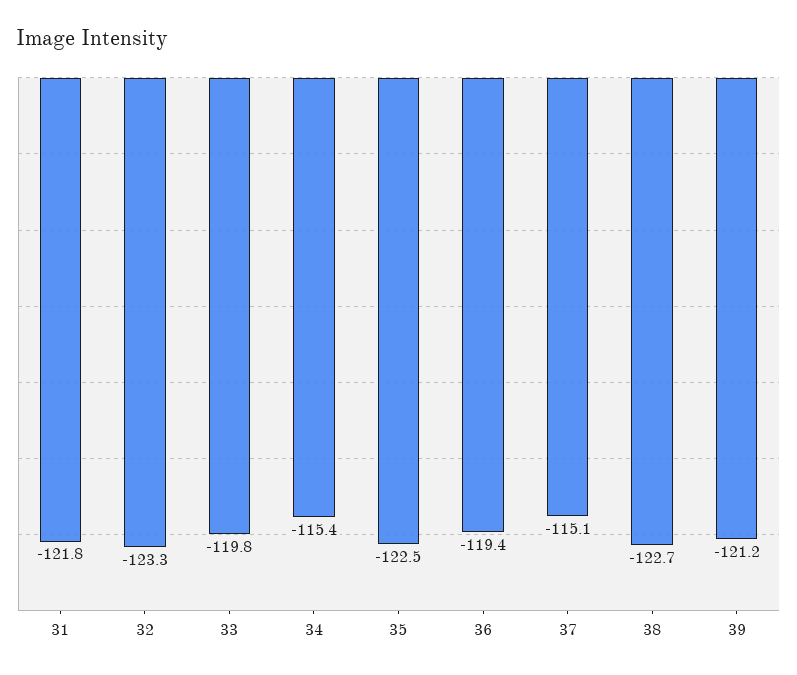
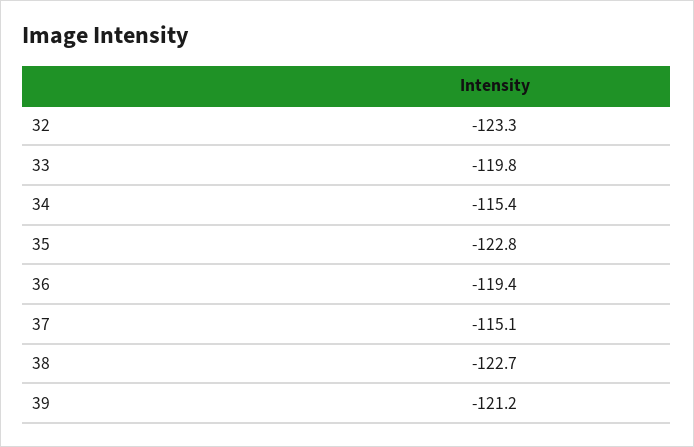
  {
-   "31": -121.8,
    "32": -123.3,
    "33": -119.8,
    "34": -115.4,
-   "35": -122.5,
+   "35": -122.8,
    "36": -119.4,
    "37": -115.1,
    "38": -122.7,
    "39": -121.2
  }

